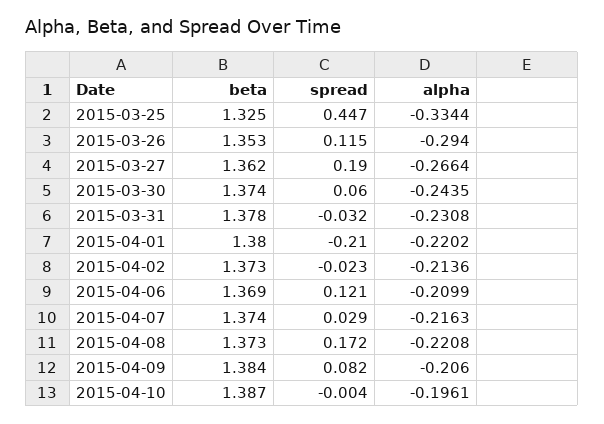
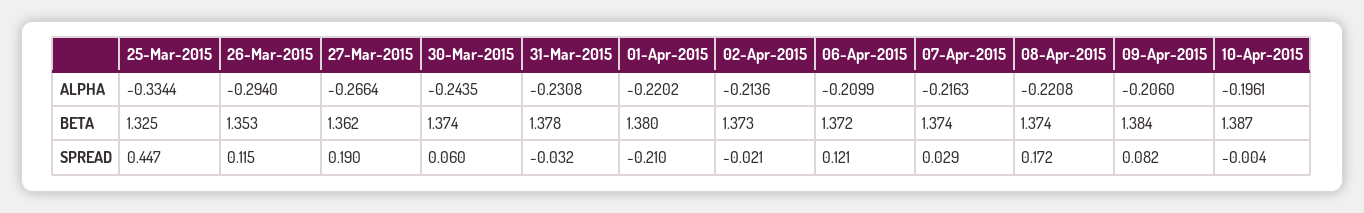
  {
    "beta": {
      "2015-03-25": 1.325,
      "2015-03-26": 1.353,
      "2015-03-27": 1.362,
      "2015-03-30": 1.374,
      "2015-03-31": 1.378,
      "2015-04-01": 1.38,
      "2015-04-02": 1.373,
-     "2015-04-06": 1.369,
+     "2015-04-06": 1.372,
      "2015-04-07": 1.374,
-     "2015-04-08": 1.373,
+     "2015-04-08": 1.374,
      "2015-04-09": 1.384,
      "2015-04-10": 1.387
    },
    "spread": {
      "2015-03-25": 0.447,
      "2015-03-26": 0.115,
      "2015-03-27": 0.19,
      "2015-03-30": 0.06,
      "2015-03-31": -0.032,
      "2015-04-01": -0.21,
-     "2015-04-02": -0.023,
+     "2015-04-02": -0.021,
      "2015-04-06": 0.121,
      "2015-04-07": 0.029,
      "2015-04-08": 0.172,
      "2015-04-09": 0.082,
      "2015-04-10": -0.004
    },
    "alpha": {
      "2015-03-25": -0.3344,
      "2015-03-26": -0.294,
      "2015-03-27": -0.2664,
      "2015-03-30": -0.2435,
      "2015-03-31": -0.2308,
      "2015-04-01": -0.2202,
      "2015-04-02": -0.2136,
      "2015-04-06": -0.2099,
      "2015-04-07": -0.2163,
      "2015-04-08": -0.2208,
      "2015-04-09": -0.206,
      "2015-04-10": -0.1961
    }
  }

